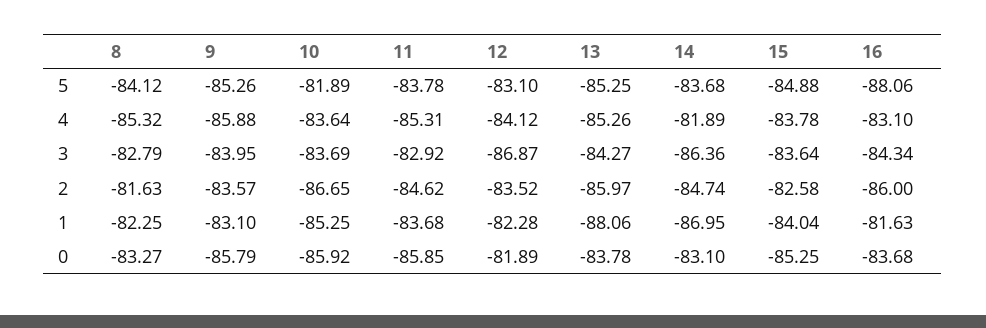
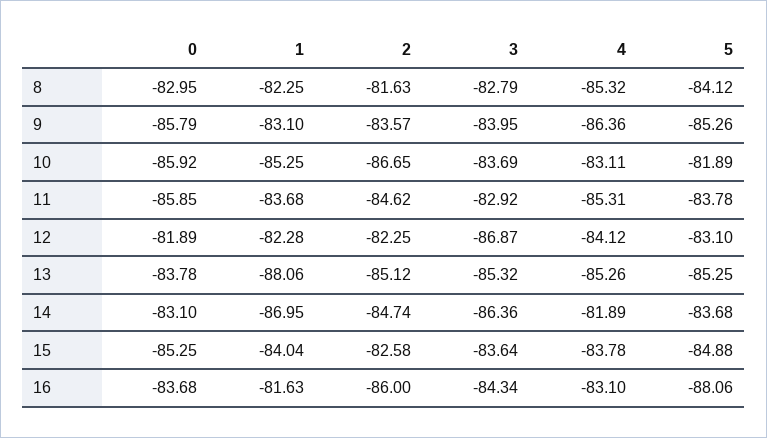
  {
    "8": {
      "5": -84.12,
      "4": -85.32,
      "3": -82.79,
      "2": -81.63,
      "1": -82.25,
-     "0": -83.27
+     "0": -82.95
    },
    "9": {
      "5": -85.26,
-     "4": -85.88,
+     "4": -86.36,
      "3": -83.95,
      "2": -83.57,
      "1": -83.1,
      "0": -85.79
    },
    "10": {
      "5": -81.89,
-     "4": -83.64,
+     "4": -83.11,
      "3": -83.69,
      "2": -86.65,
      "1": -85.25,
      "0": -85.92
    },
    "11": {
      "5": -83.78,
      "4": -85.31,
      "3": -82.92,
      "2": -84.62,
      "1": -83.68,
      "0": -85.85
    },
    "12": {
      "5": -83.1,
      "4": -84.12,
      "3": -86.87,
-     "2": -83.52,
+     "2": -82.25,
      "1": -82.28,
      "0": -81.89
    },
    "13": {
      "5": -85.25,
      "4": -85.26,
-     "3": -84.27,
+     "3": -85.32,
-     "2": -85.97,
+     "2": -85.12,
      "1": -88.06,
      "0": -83.78
    },
    "14": {
      "5": -83.68,
      "4": -81.89,
      "3": -86.36,
      "2": -84.74,
      "1": -86.95,
      "0": -83.1
    },
    "15": {
      "5": -84.88,
      "4": -83.78,
      "3": -83.64,
      "2": -82.58,
      "1": -84.04,
      "0": -85.25
    },
    "16": {
      "5": -88.06,
      "4": -83.1,
      "3": -84.34,
      "2": -86,
      "1": -81.63,
      "0": -83.68
    }
  }

